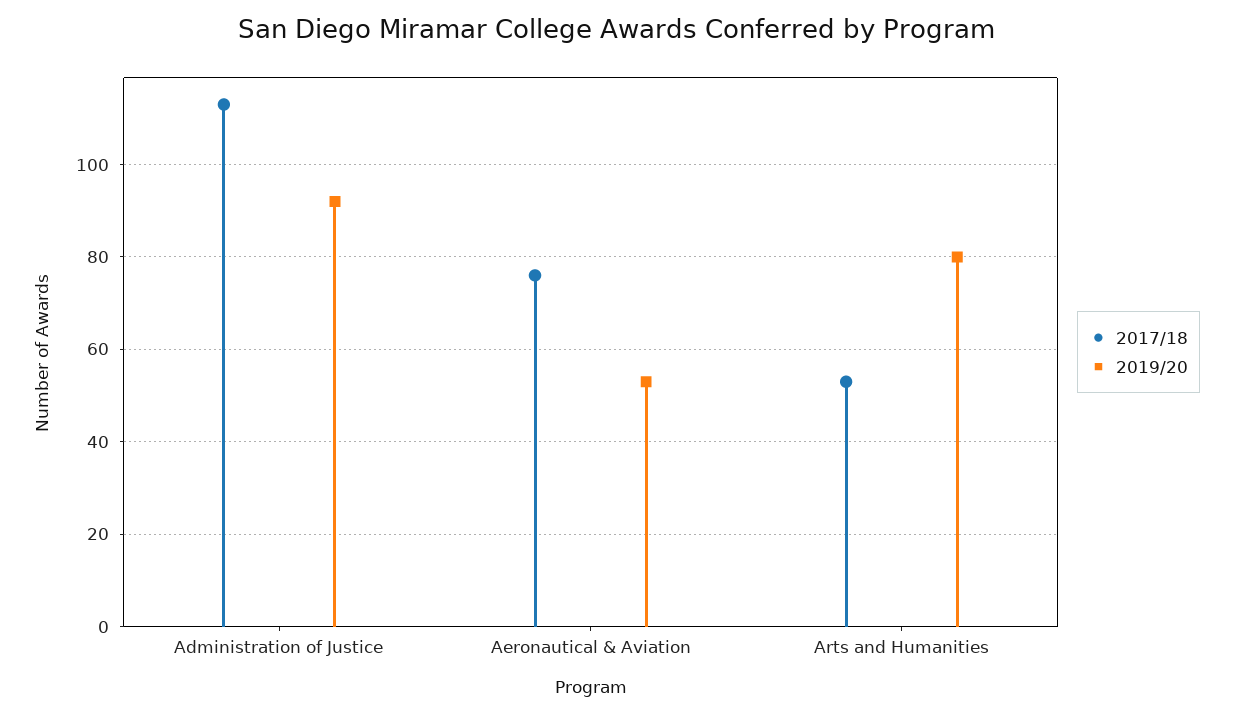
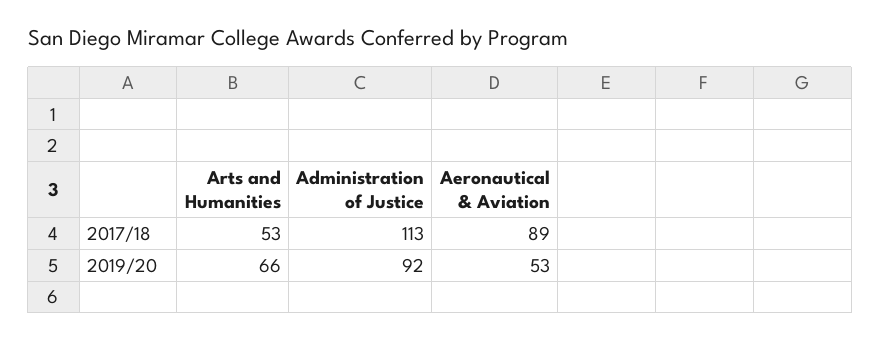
  {
    "2017/18": {
      "Administration of Justice": 113,
-     "Aeronautical & Aviation": 75,
+     "Aeronautical & Aviation": 89,
      "Arts and Humanities": 53
    },
    "2019/20": {
      "Administration of Justice": 92,
      "Aeronautical & Aviation": 53,
-     "Arts and Humanities": 80
+     "Arts and Humanities": 66
    }
  }

